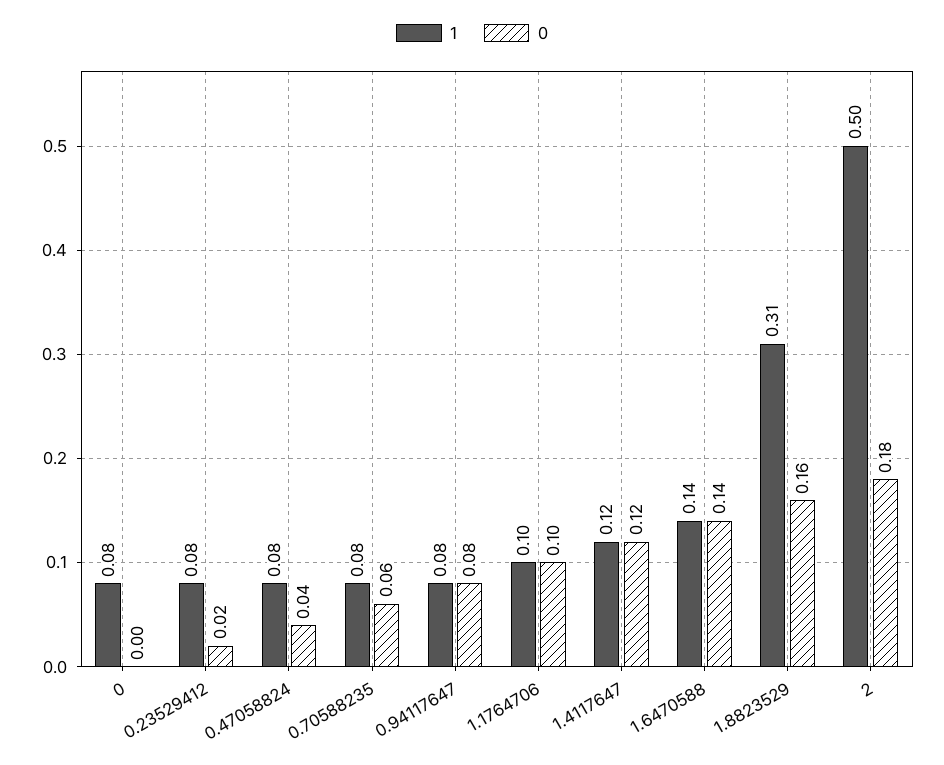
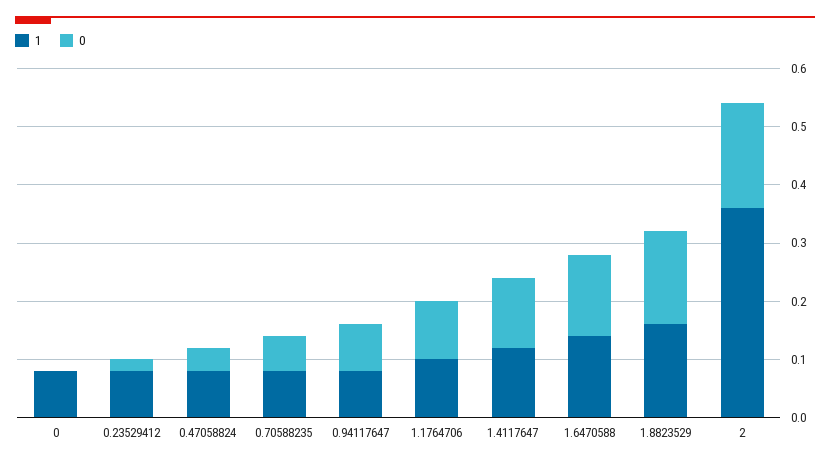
  {
    "1": {
      "0": 0.08,
      "0.23529412": 0.08,
      "0.47058824": 0.08,
      "0.70588235": 0.08,
      "0.94117647": 0.08,
      "1.1764706": 0.1,
      "1.4117647": 0.12,
      "1.6470588": 0.14,
-     "1.8823529": 0.31,
+     "1.8823529": 0.15,
-     "2": 0.5
+     "2": 0.35
    },
    "0": {
      "0": 0,
      "0.23529412": 0.02,
      "0.47058824": 0.04,
      "0.70588235": 0.06,
      "0.94117647": 0.08,
      "1.1764706": 0.1,
      "1.4117647": 0.12,
      "1.6470588": 0.14,
      "1.8823529": 0.16,
      "2": 0.18
    }
  }

